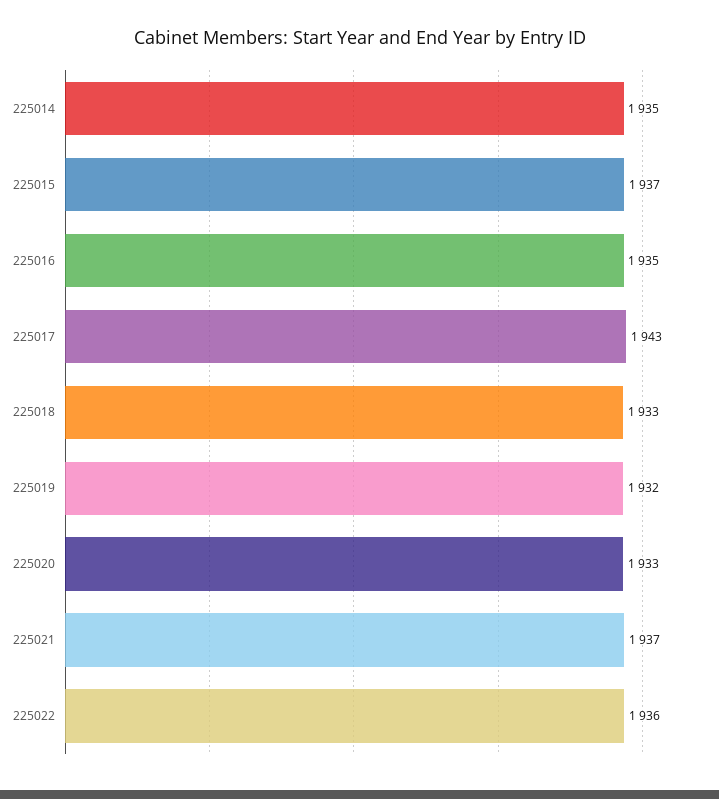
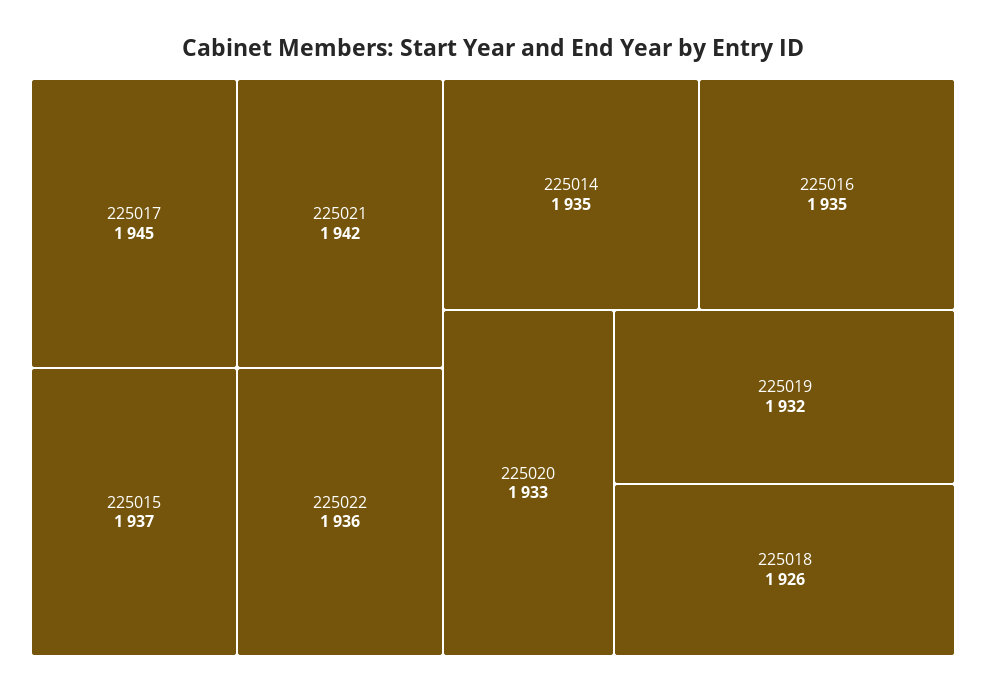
  {
    "225014": 1935,
    "225015": 1937,
    "225016": 1935,
-   "225017": 1943,
+   "225017": 1945,
-   "225018": 1933,
+   "225018": 1926,
    "225019": 1932,
    "225020": 1933,
-   "225021": 1937,
+   "225021": 1942,
    "225022": 1936
  }

